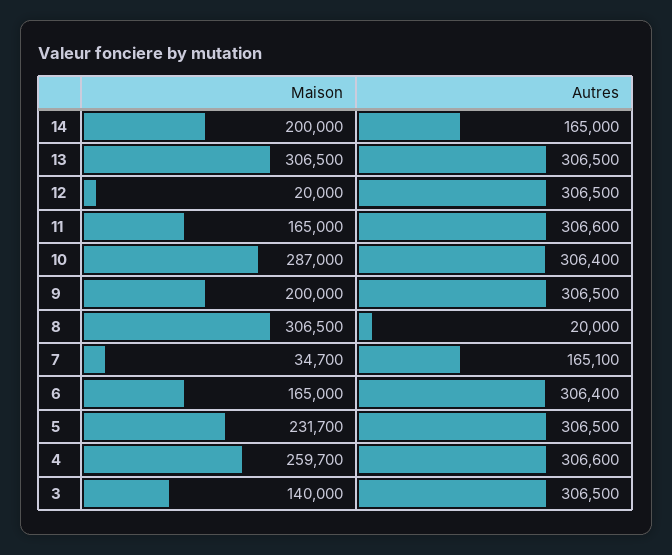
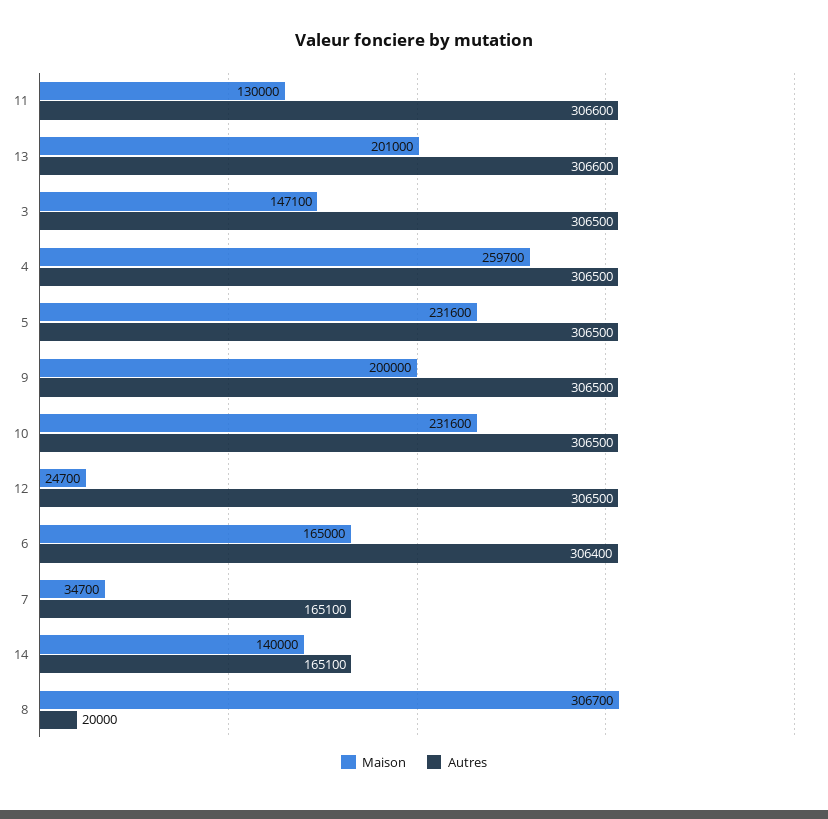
  {
    "Maison": {
-     "14": 200000,
+     "14": 140000,
-     "13": 306500,
+     "13": 201000,
-     "12": 20000,
+     "12": 24700,
-     "11": 165000,
+     "11": 130000,
-     "10": 287000,
+     "10": 231600,
      "9": 200000,
-     "8": 306500,
+     "8": 306700,
      "7": 34700,
      "6": 165000,
-     "5": 231700,
+     "5": 231600,
      "4": 259700,
-     "3": 140000
+     "3": 147100
    },
    "Autres": {
-     "14": 165000,
+     "14": 165100,
-     "13": 306500,
+     "13": 306600,
      "12": 306500,
      "11": 306600,
-     "10": 306400,
+     "10": 306500,
      "9": 306500,
      "8": 20000,
      "7": 165100,
      "6": 306400,
      "5": 306500,
-     "4": 306600,
+     "4": 306500,
      "3": 306500
    }
  }

